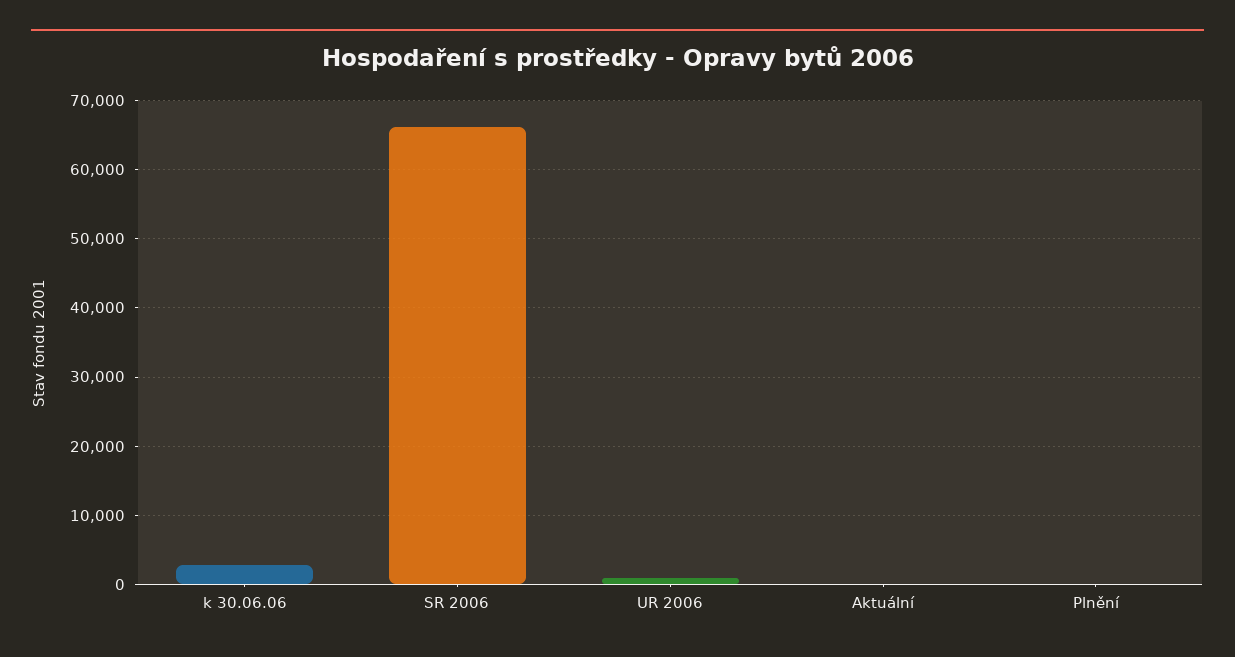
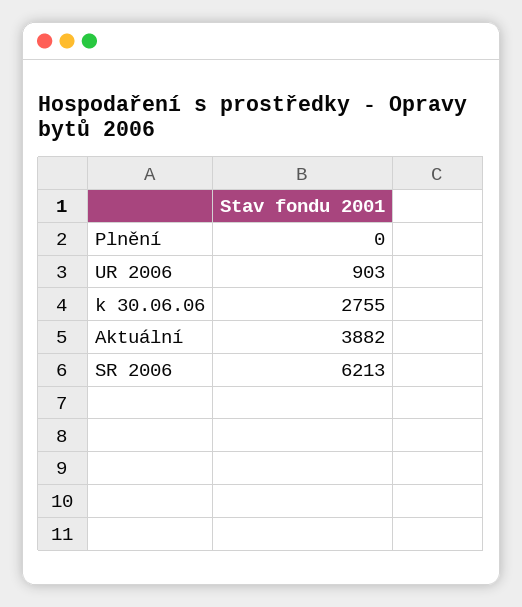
  {
    "k 30.06.06": 2755,
-   "SR 2006": 66000,
+   "SR 2006": 6213,
    "UR 2006": 903,
-   "Aktuální": 0,
+   "Aktuální": 3882,
    "Plnění": 0
  }

